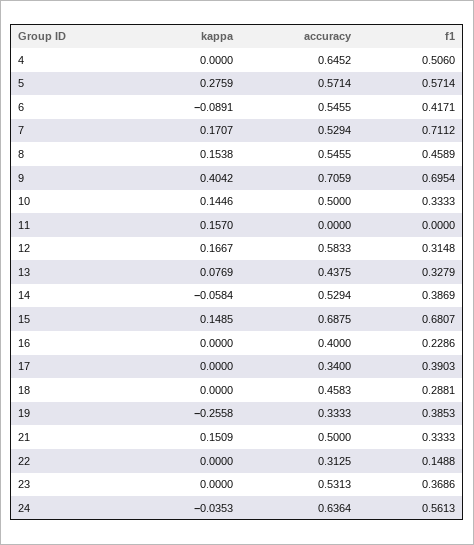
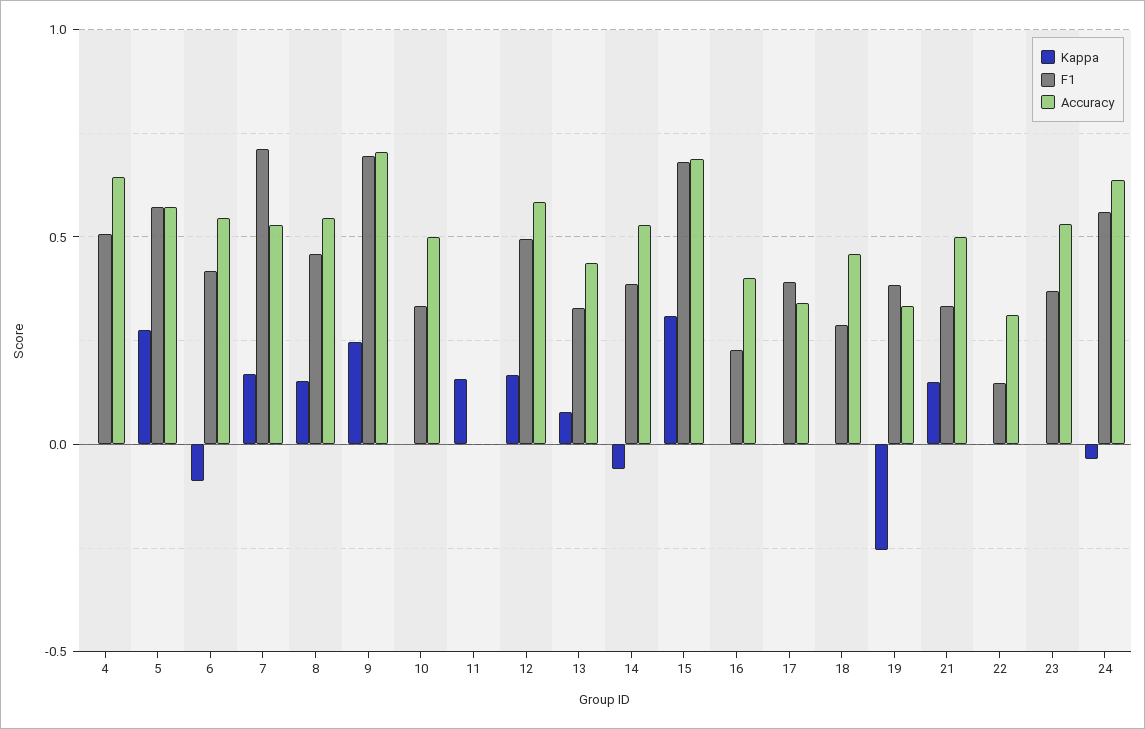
  {
    "kappa": {
      "4": 0,
      "5": 0.2759,
      "6": -0.0891,
      "7": 0.1707,
      "8": 0.1538,
-     "9": 0.4042,
+     "9": 0.25,
-     "10": 0.1446,
+     "10": 0,
      "11": 0.157,
      "12": 0.1667,
      "13": 0.0769,
      "14": -0.0584,
-     "15": 0.1485,
+     "15": 0.3,
      "16": 0,
      "17": 0,
      "18": 0,
      "19": -0.2558,
      "21": 0.1509,
      "22": 0,
      "23": 0,
      "24": -0.0353
    },
    "accuracy": {
      "4": 0.6452,
      "5": 0.5714,
      "6": 0.5455,
      "7": 0.5294,
      "8": 0.5455,
      "9": 0.7059,
      "10": 0.5,
      "11": 0,
      "12": 0.5833,
      "13": 0.4375,
      "14": 0.5294,
      "15": 0.6875,
      "16": 0.4,
      "17": 0.34,
      "18": 0.4583,
      "19": 0.3333,
      "21": 0.5,
      "22": 0.3125,
      "23": 0.5313,
      "24": 0.6364
    },
    "f1": {
      "4": 0.506,
      "5": 0.5714,
      "6": 0.4171,
      "7": 0.7112,
      "8": 0.4589,
      "9": 0.6954,
      "10": 0.3333,
      "11": 0,
-     "12": 0.3148,
+     "12": 0.5,
      "13": 0.3279,
      "14": 0.3869,
      "15": 0.6807,
      "16": 0.2286,
      "17": 0.3903,
      "18": 0.2881,
      "19": 0.3853,
      "21": 0.3333,
      "22": 0.1488,
      "23": 0.3686,
      "24": 0.5613
    }
  }

